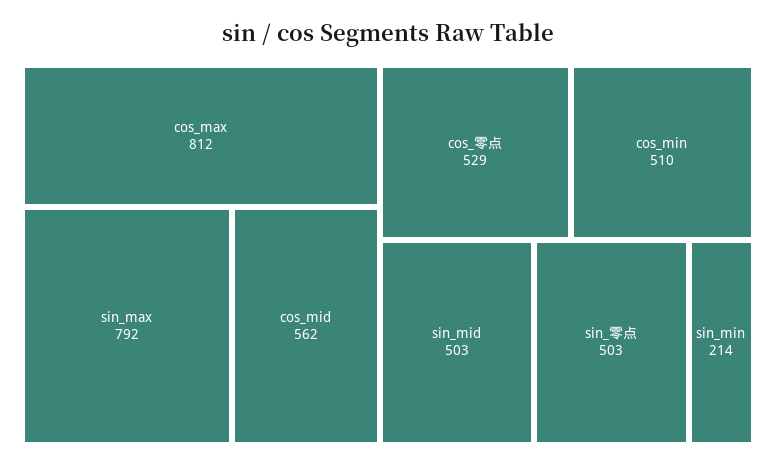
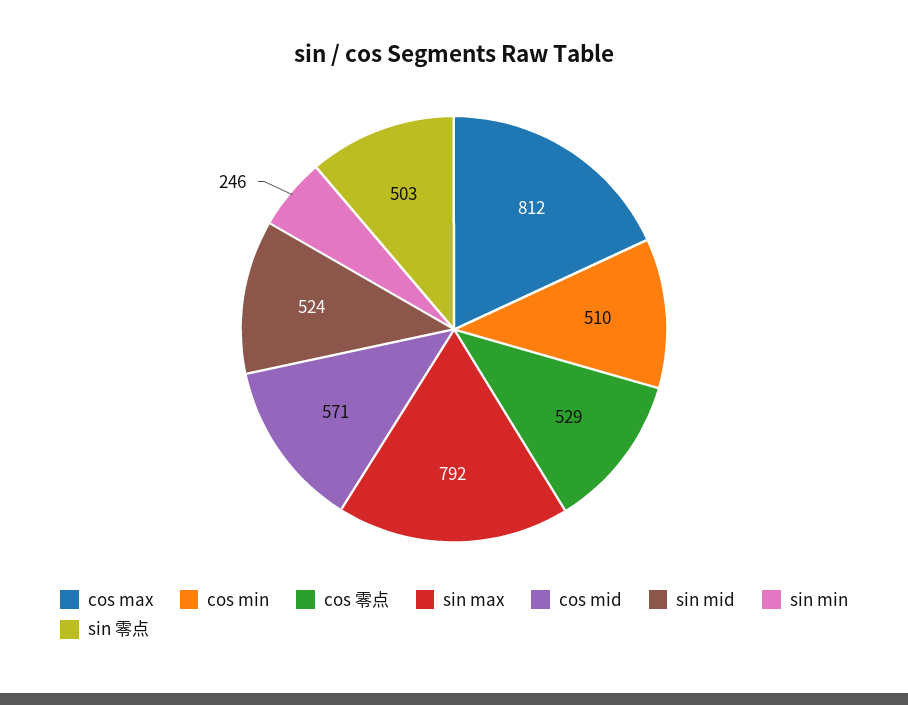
  {
    "cos_max": 812,
    "sin_max": 792,
-   "cos_mid": 562,
+   "cos_mid": 571,
    "cos_零点": 529,
    "cos_min": 510,
-   "sin_mid": 503,
+   "sin_mid": 524,
    "sin_零点": 503,
-   "sin_min": 214
+   "sin_min": 246
  }

